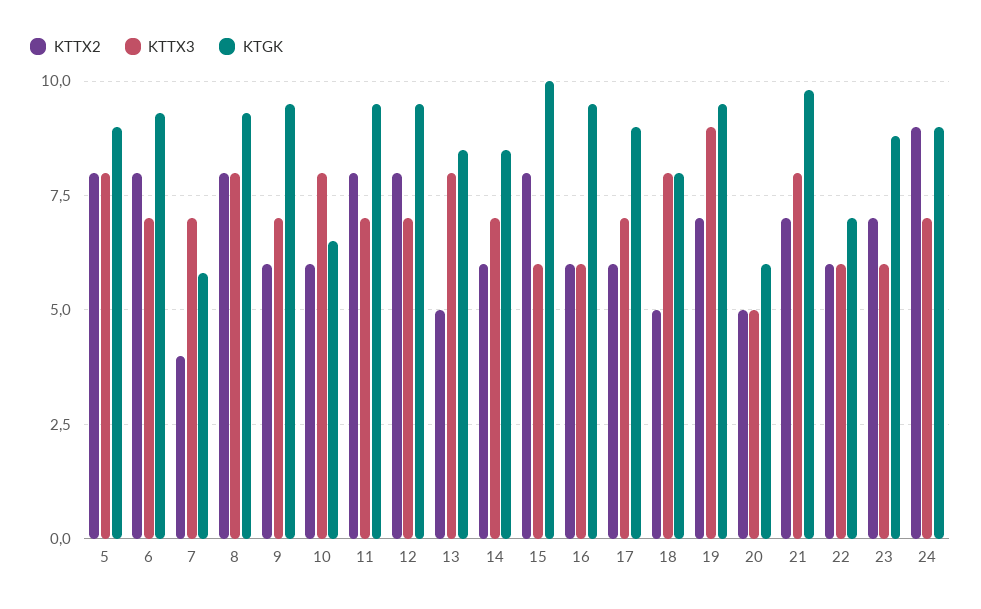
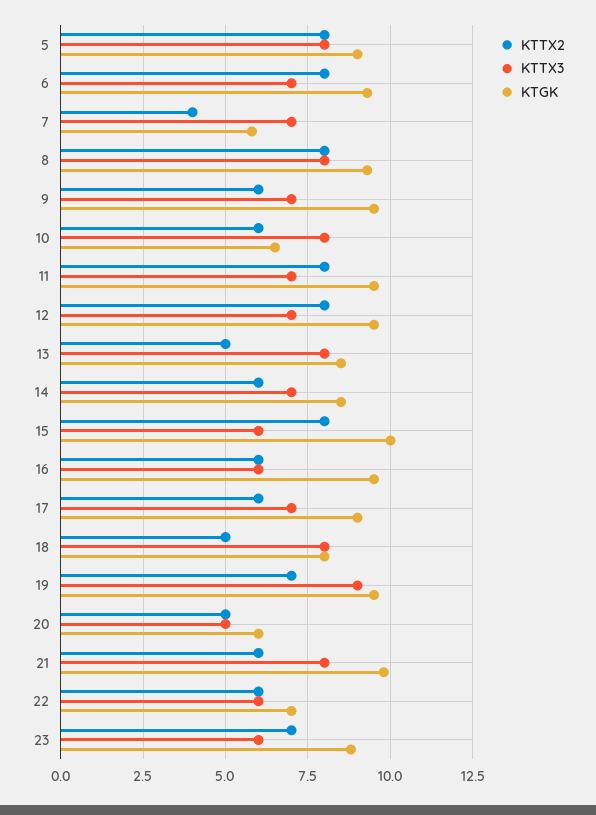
  {
    "KTTX2": {
      "5": 8,
      "6": 8,
      "7": 4,
      "8": 8,
      "9": 6,
      "10": 6,
      "11": 8,
      "12": 8,
      "13": 5,
      "14": 6,
      "15": 8,
      "16": 6,
      "17": 6,
      "18": 5,
      "19": 7,
      "20": 5,
-     "21": 7,
+     "21": 6,
      "22": 6,
-     "23": 7,
+     "23": 7
-     "24": 9
    },
    "KTTX3": {
      "5": 8,
      "6": 7,
      "7": 7,
      "8": 8,
      "9": 7,
      "10": 8,
      "11": 7,
      "12": 7,
      "13": 8,
      "14": 7,
      "15": 6,
      "16": 6,
      "17": 7,
      "18": 8,
      "19": 9,
      "20": 5,
      "21": 8,
      "22": 6,
-     "23": 6,
+     "23": 6
-     "24": 7
    },
    "KTGK": {
      "5": 9,
      "6": 9.5,
      "7": 6,
      "8": 9.5,
      "9": 9.5,
      "10": 6.5,
      "11": 9.5,
      "12": 9.5,
      "13": 8.5,
      "14": 8.5,
      "15": 10,
      "16": 9.5,
      "17": 9,
      "18": 8,
      "19": 9.5,
      "20": 6,
      "21": 10,
      "22": 7,
-     "23": 9,
+     "23": 9
-     "24": 9
    }
  }

